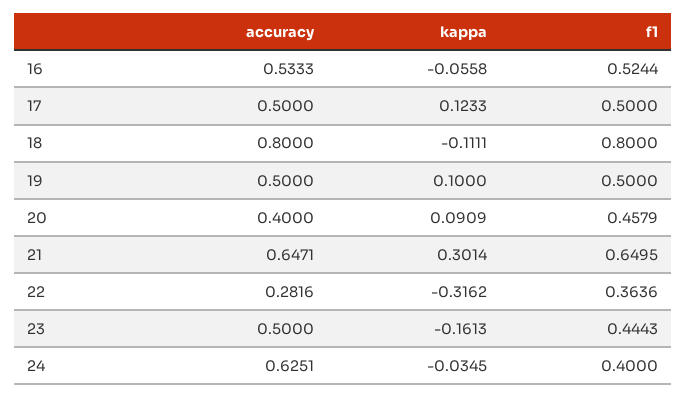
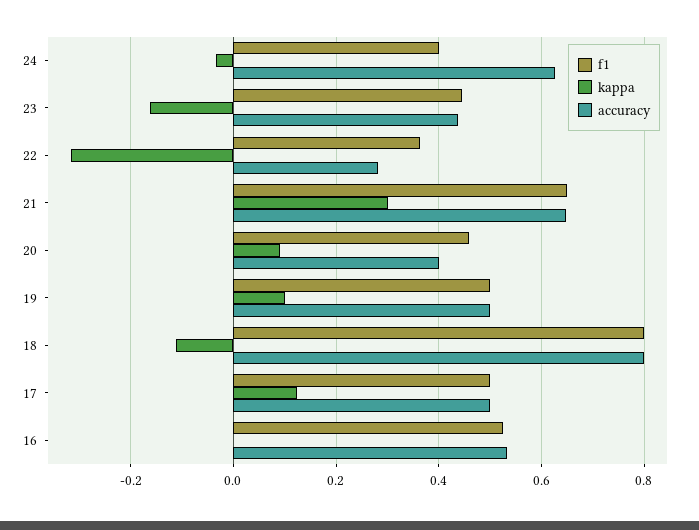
  {
    "accuracy": {
      "16": 0.5333,
      "17": 0.5,
      "18": 0.8,
      "19": 0.5,
      "20": 0.4,
      "21": 0.6471,
      "22": 0.2816,
-     "23": 0.5,
+     "23": 0.44,
      "24": 0.6251
    },
    "kappa": {
-     "16": -0.0558,
+     "16": 0,
      "17": 0.1233,
      "18": -0.1111,
      "19": 0.1,
      "20": 0.0909,
      "21": 0.3014,
      "22": -0.3162,
      "23": -0.1613,
      "24": -0.0345
    },
    "f1": {
      "16": 0.5244,
      "17": 0.5,
      "18": 0.8,
      "19": 0.5,
      "20": 0.4579,
      "21": 0.6495,
      "22": 0.3636,
      "23": 0.4443,
      "24": 0.4
    }
  }

